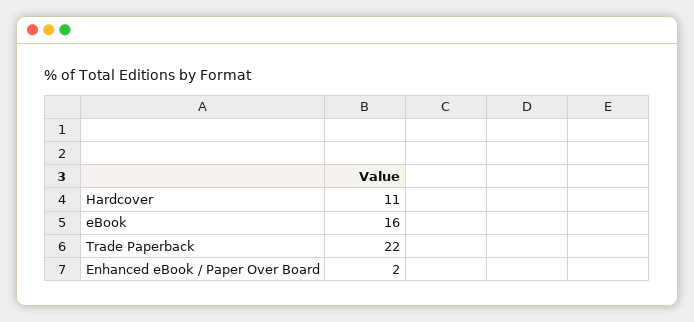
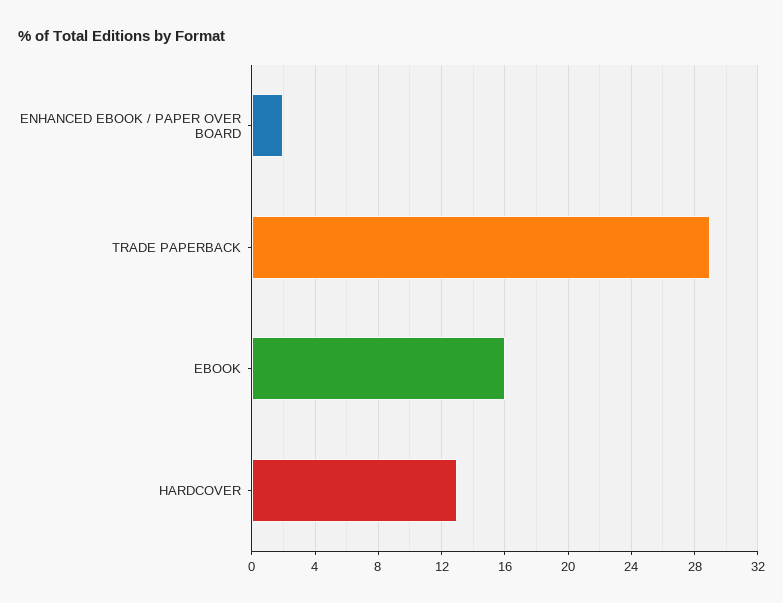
  {
-   "Hardcover": 11,
+   "Hardcover": 13,
    "eBook": 16,
-   "Trade Paperback": 22,
+   "Trade Paperback": 29,
    "Enhanced eBook / Paper Over Board": 2
  }

